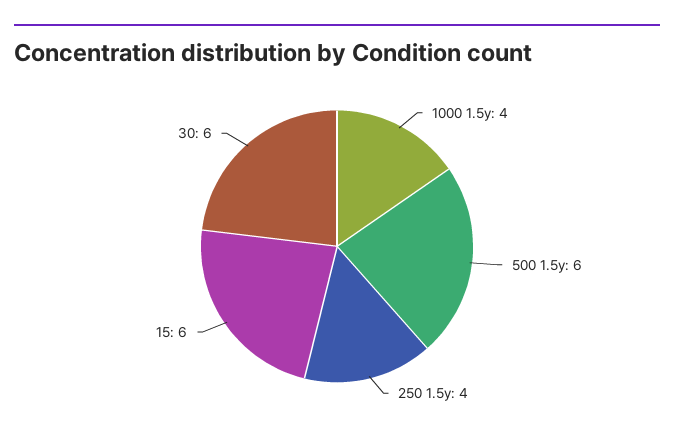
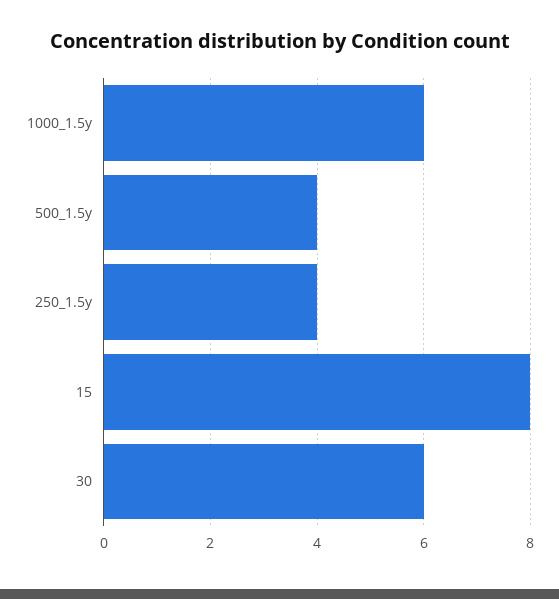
  {
-   "1000 1.5y": 4,
+   "1000 1.5y": 6,
-   "500 1.5y": 6,
+   "500 1.5y": 4,
    "250 1.5y": 4,
-   "15": 6,
+   "15": 8,
    "30": 6
  }

